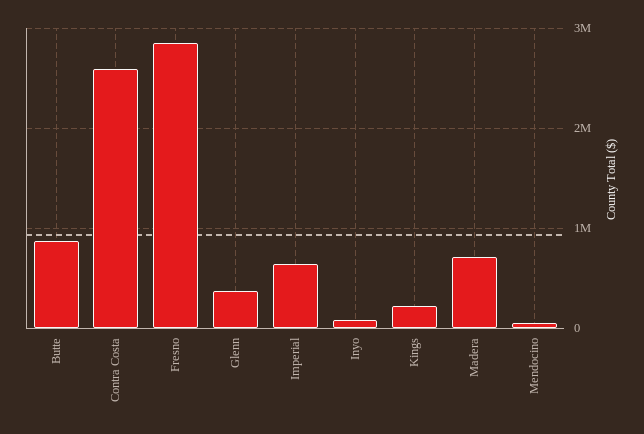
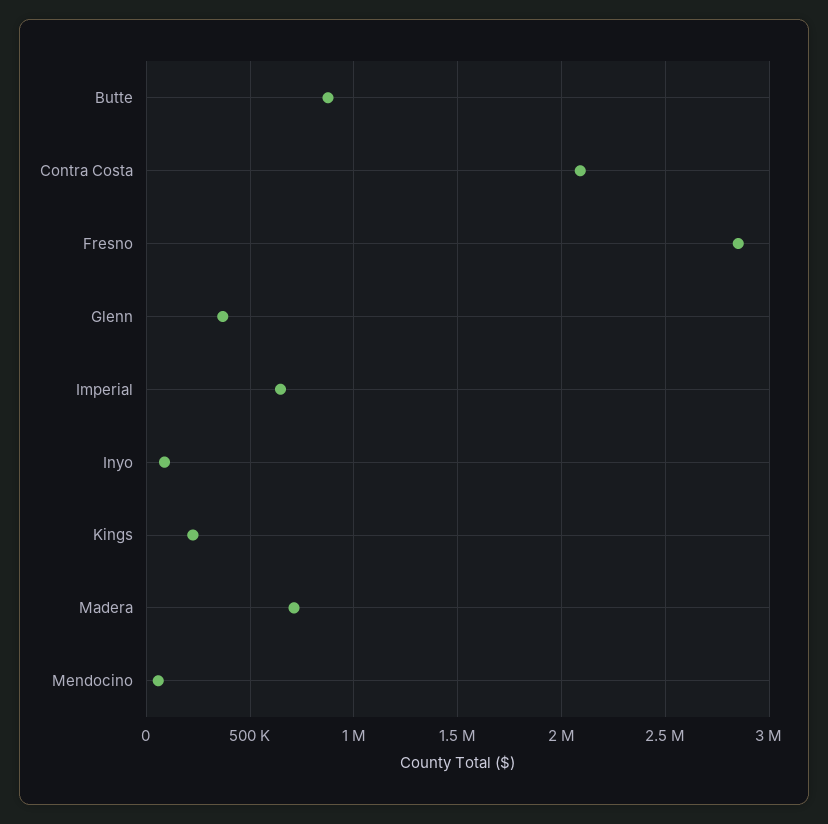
  {
    "Butte": 850000,
-   "Contra Costa": 2600000,
+   "Contra Costa": 2100000,
    "Fresno": 2850000,
    "Glenn": 350000,
    "Imperial": 650000,
    "Inyo": 100000,
    "Kings": 200000,
    "Madera": 700000,
    "Mendocino": 50000
  }

